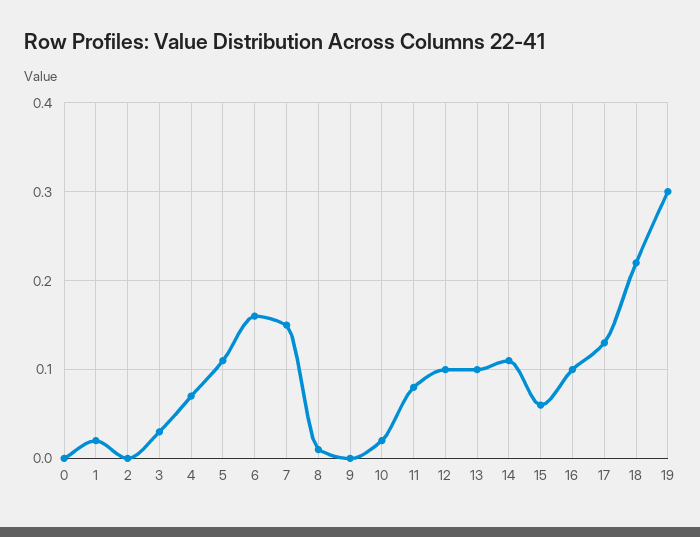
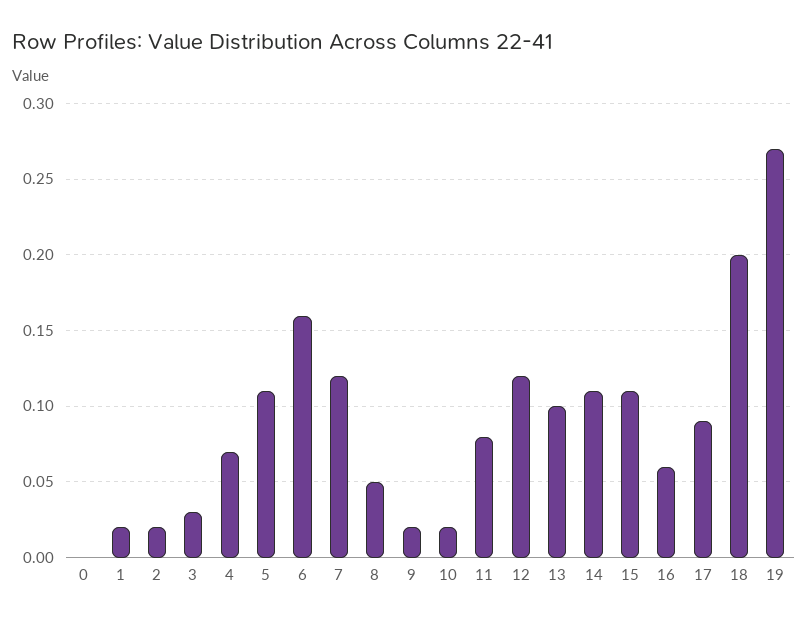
  {
    "0": 0,
    "1": 0.02,
-   "2": 0,
+   "2": 0.02,
    "3": 0.03,
    "4": 0.07,
    "5": 0.11,
    "6": 0.16,
-   "7": 0.15,
+   "7": 0.12,
-   "8": 0.01,
+   "8": 0.05,
-   "9": 0,
+   "9": 0.02,
    "10": 0.02,
    "11": 0.08,
-   "12": 0.1,
+   "12": 0.12,
    "13": 0.1,
    "14": 0.11,
-   "15": 0.06,
+   "15": 0.11,
-   "16": 0.1,
+   "16": 0.06,
-   "17": 0.13,
+   "17": 0.09,
-   "18": 0.22,
+   "18": 0.2,
-   "19": 0.3
+   "19": 0.27
  }

